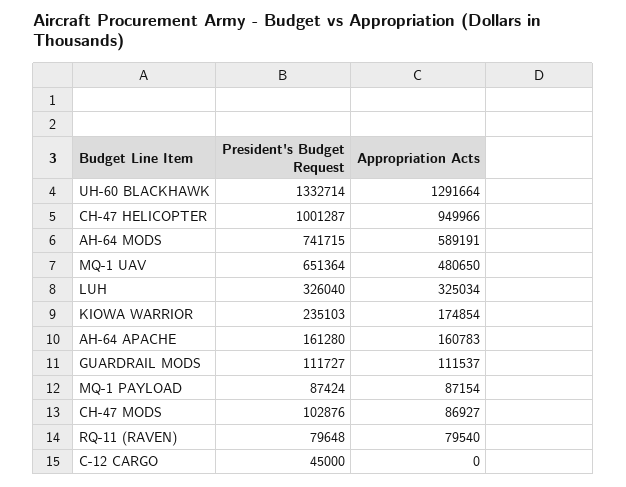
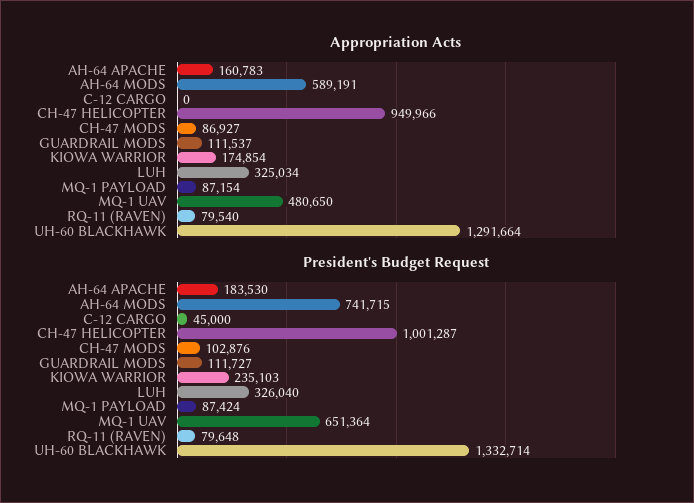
  {
    "President's Budget Request": {
      "UH-60 BLACKHAWK": 1332714,
      "CH-47 HELICOPTER": 1001287,
      "AH-64 MODS": 741715,
      "MQ-1 UAV": 651364,
      "LUH": 326040,
      "KIOWA WARRIOR": 235103,
-     "AH-64 APACHE": 161280,
+     "AH-64 APACHE": 183530,
      "GUARDRAIL MODS": 111727,
      "MQ-1 PAYLOAD": 87424,
      "CH-47 MODS": 102876,
      "RQ-11 (RAVEN)": 79648,
      "C-12 CARGO": 45000
    },
    "Appropriation Acts": {
      "UH-60 BLACKHAWK": 1291664,
      "CH-47 HELICOPTER": 949966,
      "AH-64 MODS": 589191,
      "MQ-1 UAV": 480650,
      "LUH": 325034,
      "KIOWA WARRIOR": 174854,
      "AH-64 APACHE": 160783,
      "GUARDRAIL MODS": 111537,
      "MQ-1 PAYLOAD": 87154,
      "CH-47 MODS": 86927,
      "RQ-11 (RAVEN)": 79540,
      "C-12 CARGO": 0
    }
  }

